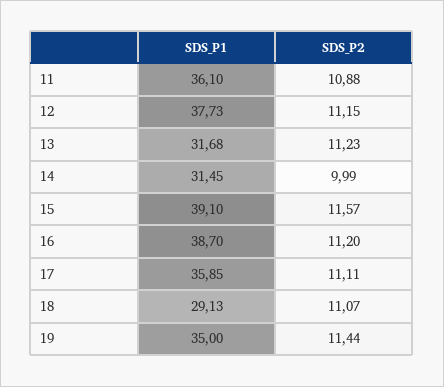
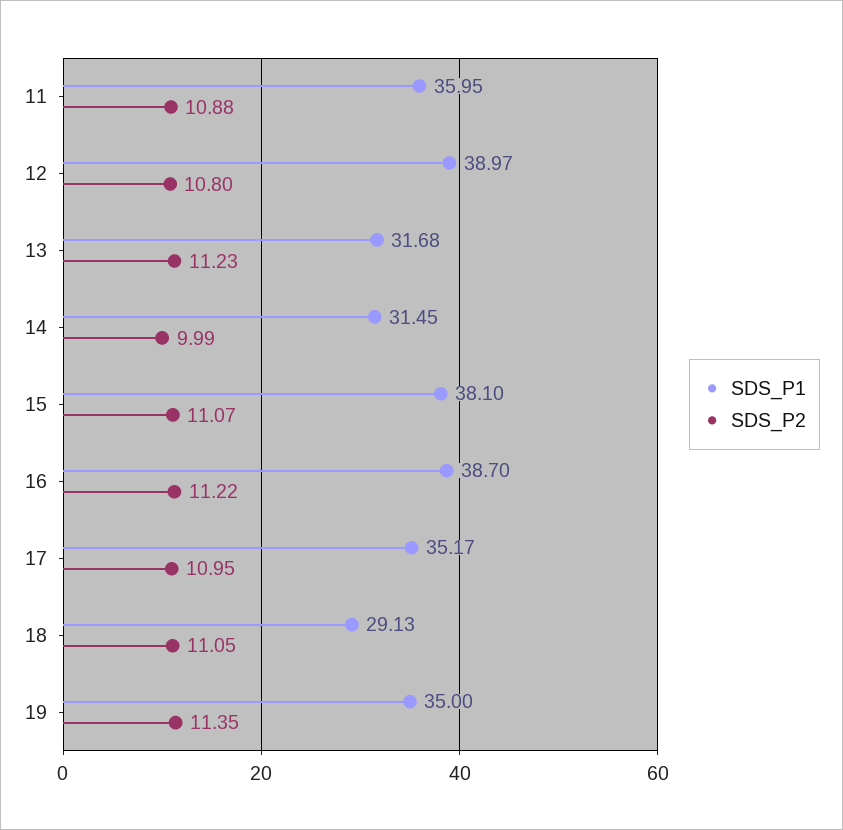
  {
    "SDS_P1": {
-     "11": 36.1,
+     "11": 35.95,
-     "12": 37.73,
+     "12": 38.97,
      "13": 31.68,
      "14": 31.45,
-     "15": 39.1,
+     "15": 38.1,
      "16": 38.7,
-     "17": 35.85,
+     "17": 35.17,
      "18": 29.13,
      "19": 35
    },
    "SDS_P2": {
      "11": 10.88,
-     "12": 11.15,
+     "12": 10.8,
      "13": 11.23,
      "14": 9.99,
-     "15": 11.57,
+     "15": 11.07,
-     "16": 11.2,
+     "16": 11.22,
-     "17": 11.11,
+     "17": 10.95,
-     "18": 11.07,
+     "18": 11.05,
-     "19": 11.44
+     "19": 11.35
    }
  }

